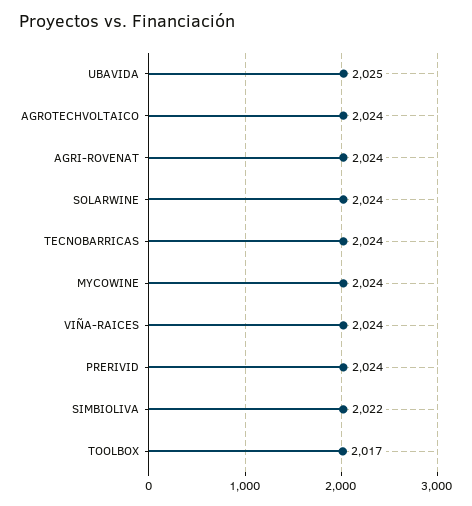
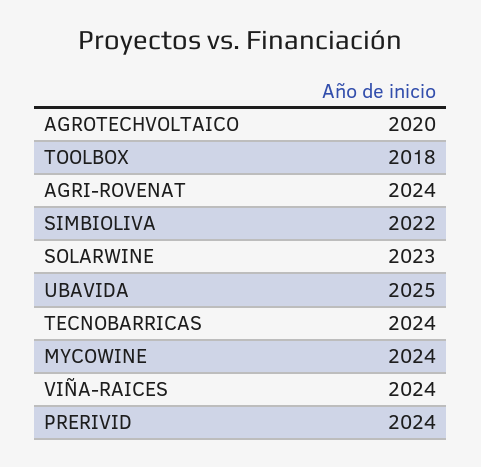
  {
    "UBAVIDA": 2025,
-   "AGROTECHVOLTAICO": 2024,
+   "AGROTECHVOLTAICO": 2020,
    "AGRI-ROVENAT": 2024,
-   "SOLARWINE": 2024,
+   "SOLARWINE": 2023,
    "TECNOBARRICAS": 2024,
    "MYCOWINE": 2024,
    "VIÑA-RAICES": 2024,
    "PRERIVID": 2024,
    "SIMBIOLIVA": 2022,
-   "TOOLBOX": 2017
+   "TOOLBOX": 2018
  }

